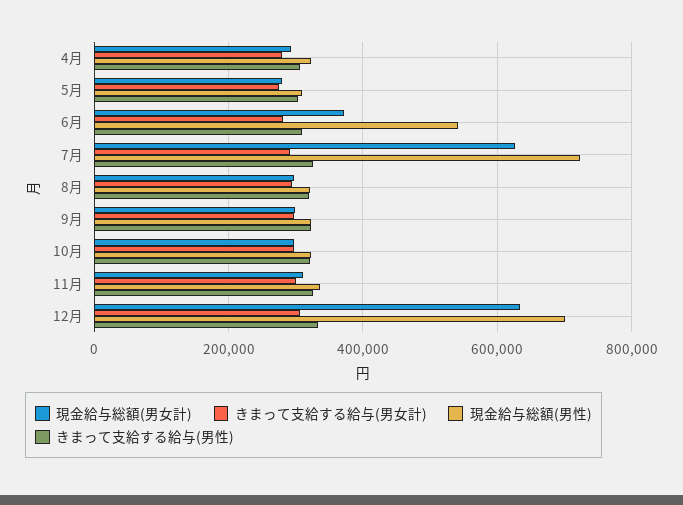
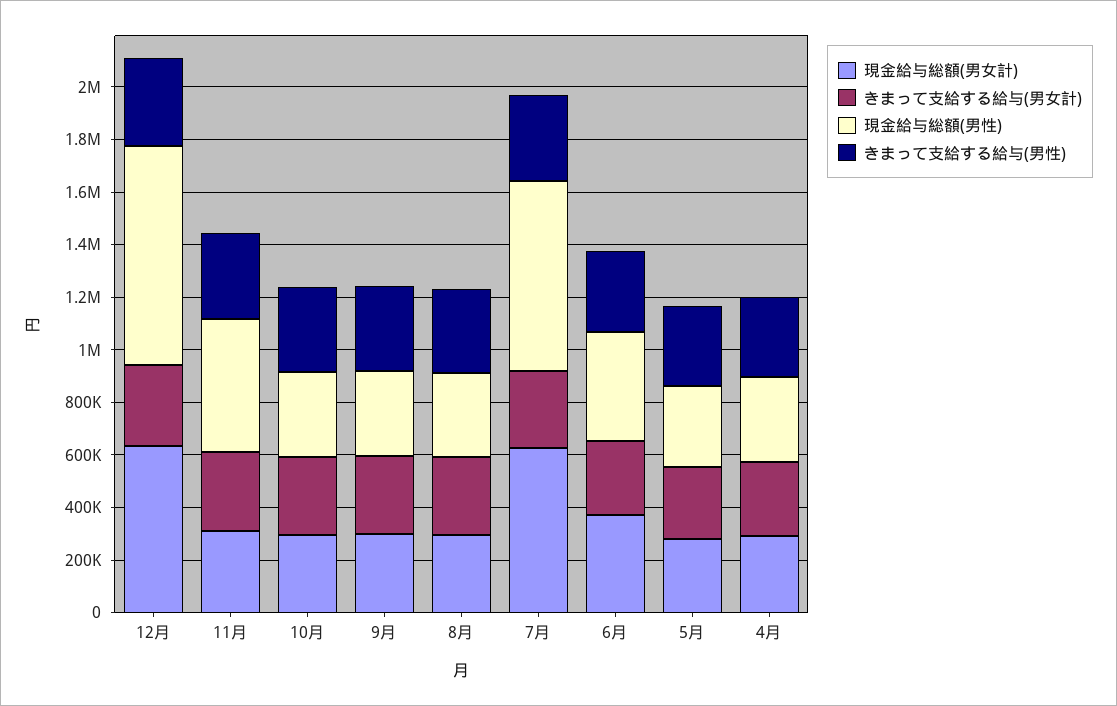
  {
    "現金給与総額(男女計)": {
      "4月": 300000,
      "5月": 280000,
      "6月": 380000,
      "7月": 620000,
      "8月": 300000,
      "9月": 300000,
      "10月": 300000,
      "11月": 320000,
      "12月": 640000
    },
    "きまって支給する給与(男女計)": {
      "4月": 280000,
      "5月": 280000,
      "6月": 280000,
      "7月": 300000,
      "8月": 300000,
      "9月": 300000,
      "10月": 300000,
      "11月": 300000,
      "12月": 300000
    },
    "現金給与総額(男性)": {
      "4月": 320000,
      "5月": 300000,
-     "6月": 540000,
+     "6月": 400000,
      "7月": 720000,
      "8月": 320000,
      "9月": 320000,
      "10月": 320000,
-     "11月": 340000,
+     "11月": 500000,
-     "12月": 700000
+     "12月": 850000
    },
    "きまって支給する給与(男性)": {
      "4月": 300000,
      "5月": 300000,
      "6月": 300000,
      "7月": 320000,
      "8月": 320000,
      "9月": 320000,
      "10月": 320000,
      "11月": 320000,
      "12月": 340000
    }
  }

